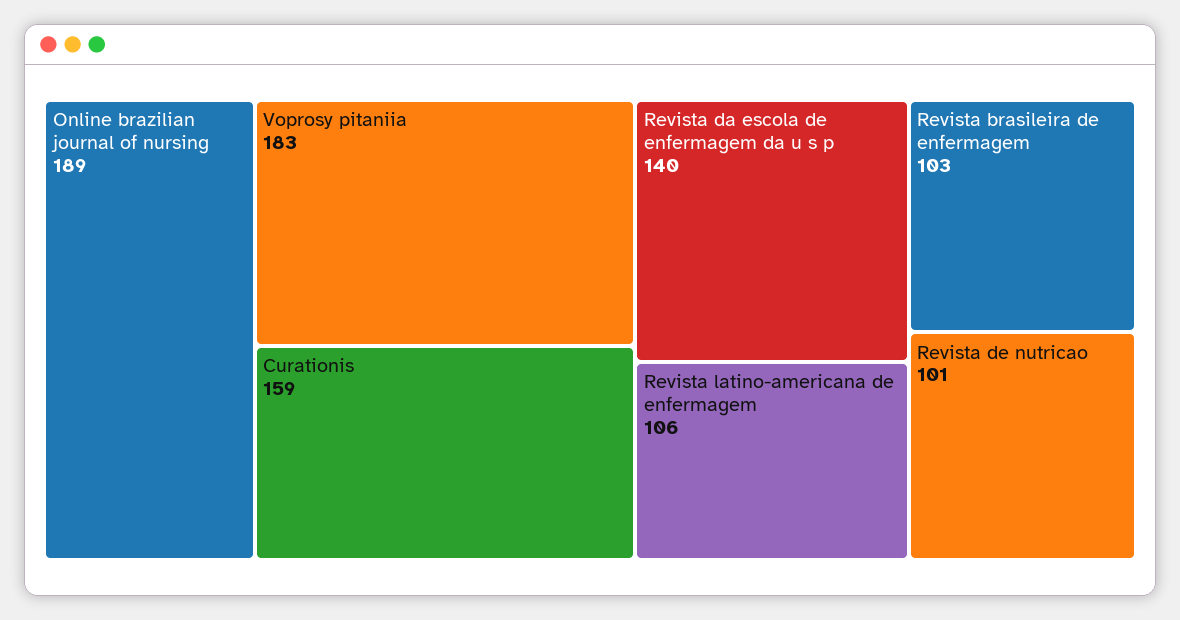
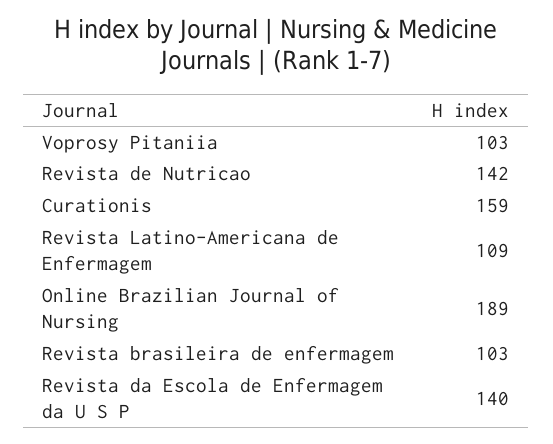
  {
    "Online brazilian journal of nursing": 189,
-   "Voprosy pitaniia": 183,
+   "Voprosy pitaniia": 103,
    "Curationis": 159,
    "Revista da escola de enfermagem da u s p": 140,
-   "Revista latino-americana de enfermagem": 106,
+   "Revista latino-americana de enfermagem": 109,
    "Revista brasileira de enfermagem": 103,
-   "Revista de nutricao": 101
+   "Revista de nutricao": 142
  }

